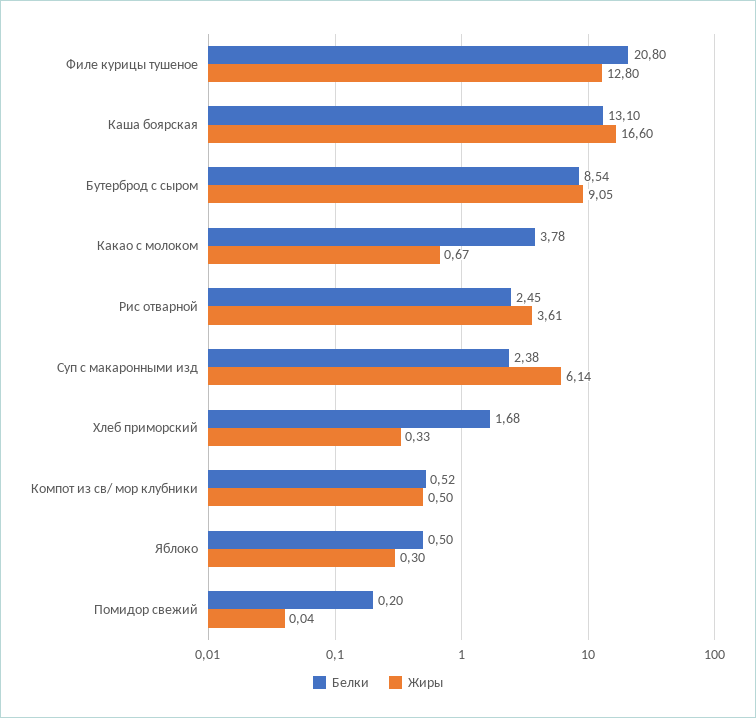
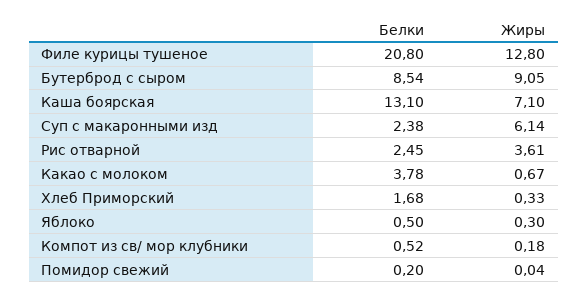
  {
    "Белки": {
      "Филе курицы тушеное": 20.8,
      "Каша боярская": 13.1,
      "Бутерброд с сыром": 8.54,
      "Какао с молоком": 3.78,
      "Рис отварной": 2.45,
      "Суп с макаронными изд": 2.38,
      "Хлеб приморский": 1.68,
      "Компот из св/ мор клубники": 0.52,
      "Яблоко": 0.5,
      "Помидор свежий": 0.2
    },
    "Жиры": {
      "Филе курицы тушеное": 12.8,
-     "Каша боярская": 16.6,
+     "Каша боярская": 7.1,
      "Бутерброд с сыром": 9.05,
      "Какао с молоком": 0.67,
      "Рис отварной": 3.61,
      "Суп с макаронными изд": 6.14,
      "Хлеб приморский": 0.33,
-     "Компот из св/ мор клубники": 0.5,
+     "Компот из св/ мор клубники": 0.18,
      "Яблоко": 0.3,
      "Помидор свежий": 0.04
    }
  }

